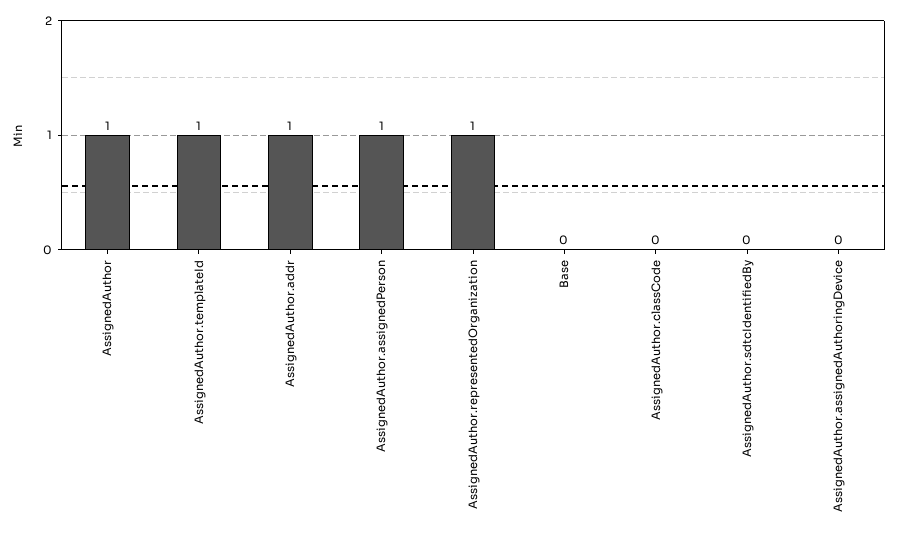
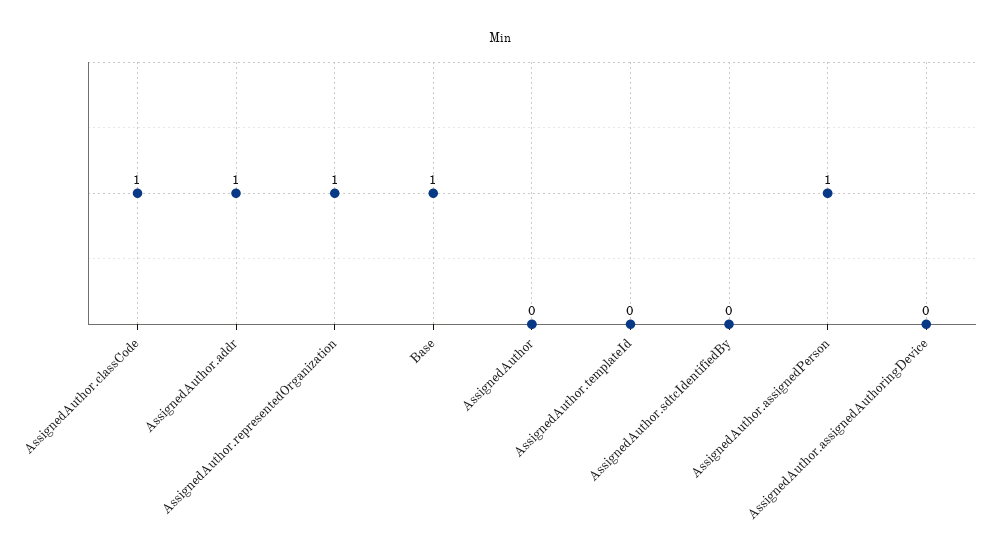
  {
-   "AssignedAuthor": 1,
+   "AssignedAuthor": 0,
-   "AssignedAuthor.templateId": 1,
+   "AssignedAuthor.templateId": 0,
    "AssignedAuthor.addr": 1,
    "AssignedAuthor.assignedPerson": 1,
    "AssignedAuthor.representedOrganization": 1,
-   "Base": 0,
+   "Base": 1,
-   "AssignedAuthor.classCode": 0,
+   "AssignedAuthor.classCode": 1,
    "AssignedAuthor.sdtcIdentifiedBy": 0,
    "AssignedAuthor.assignedAuthoringDevice": 0
  }

